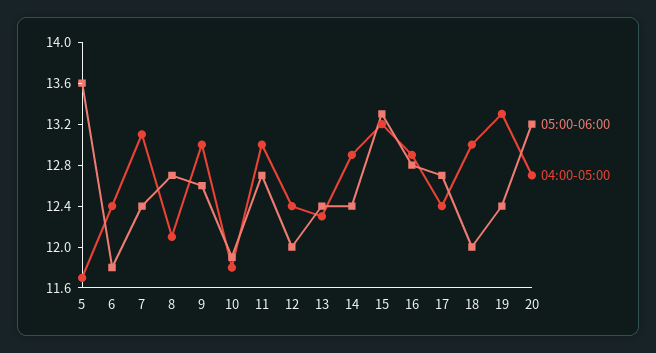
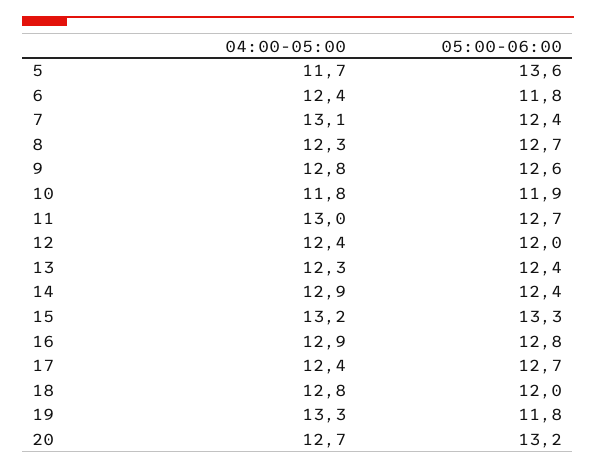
  {
    "05:00-06:00": {
      "5": 13.6,
      "6": 11.8,
      "7": 12.4,
      "8": 12.7,
      "9": 12.6,
      "10": 11.9,
      "11": 12.7,
      "12": 12,
      "13": 12.4,
      "14": 12.4,
      "15": 13.3,
      "16": 12.8,
      "17": 12.7,
      "18": 12,
-     "19": 12.4,
+     "19": 11.8,
      "20": 13.2
    },
    "04:00-05:00": {
      "5": 11.7,
      "6": 12.4,
      "7": 13.1,
-     "8": 12.1,
+     "8": 12.3,
-     "9": 13,
+     "9": 12.8,
      "10": 11.8,
      "11": 13,
      "12": 12.4,
      "13": 12.3,
      "14": 12.9,
      "15": 13.2,
      "16": 12.9,
      "17": 12.4,
-     "18": 13,
+     "18": 12.8,
      "19": 13.3,
      "20": 12.7
    }
  }

